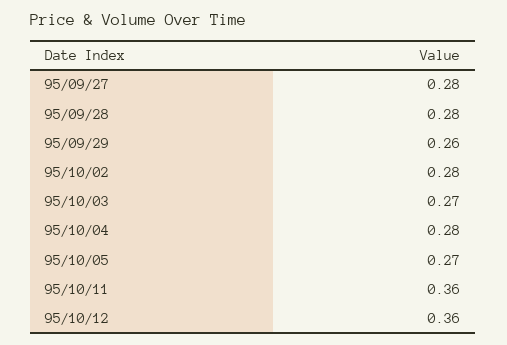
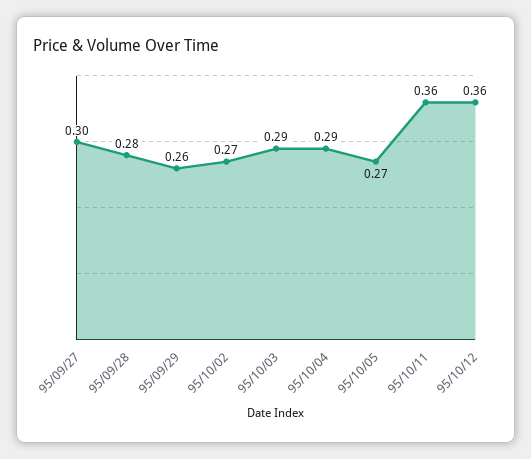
  {
-   "95/09/27": 0.28,
+   "95/09/27": 0.3,
    "95/09/28": 0.28,
    "95/09/29": 0.26,
-   "95/10/02": 0.28,
+   "95/10/02": 0.27,
-   "95/10/03": 0.27,
+   "95/10/03": 0.29,
-   "95/10/04": 0.28,
+   "95/10/04": 0.29,
    "95/10/05": 0.27,
    "95/10/11": 0.36,
    "95/10/12": 0.36
  }

